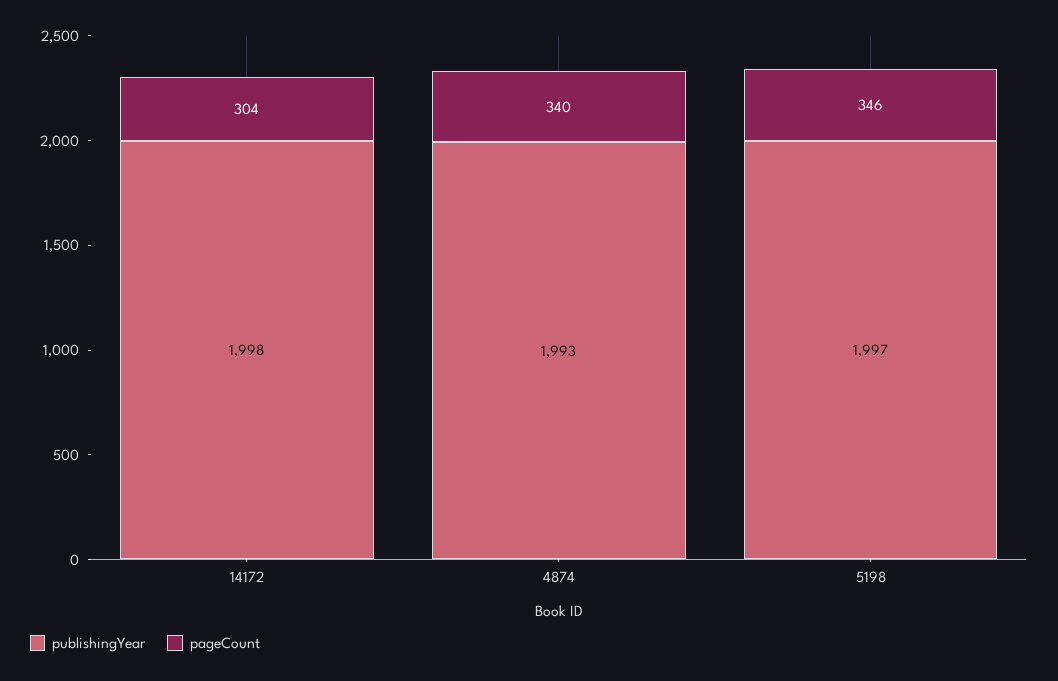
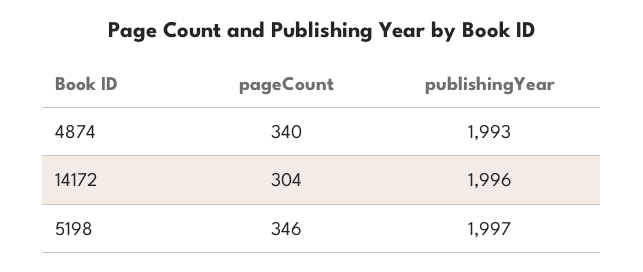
  {
    "publishingYear": {
-     "14172": 1998,
+     "14172": 1996,
      "4874": 1993,
      "5198": 1997
    },
    "pageCount": {
      "14172": 304,
      "4874": 340,
      "5198": 346
    }
  }

